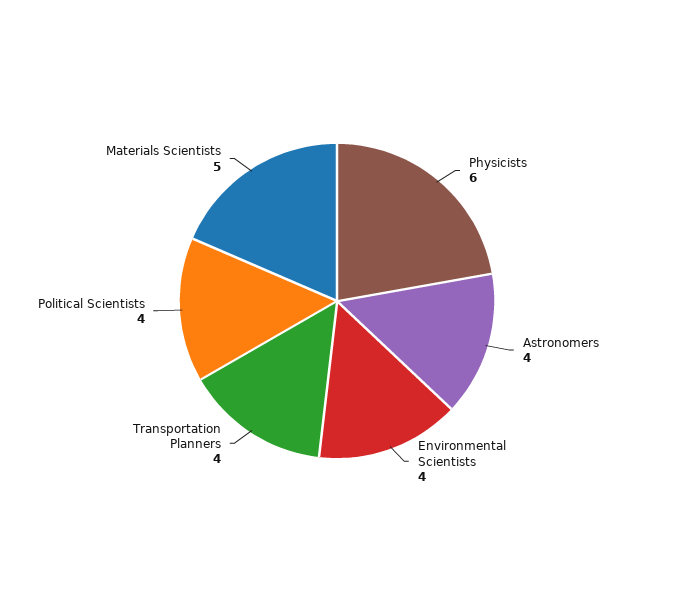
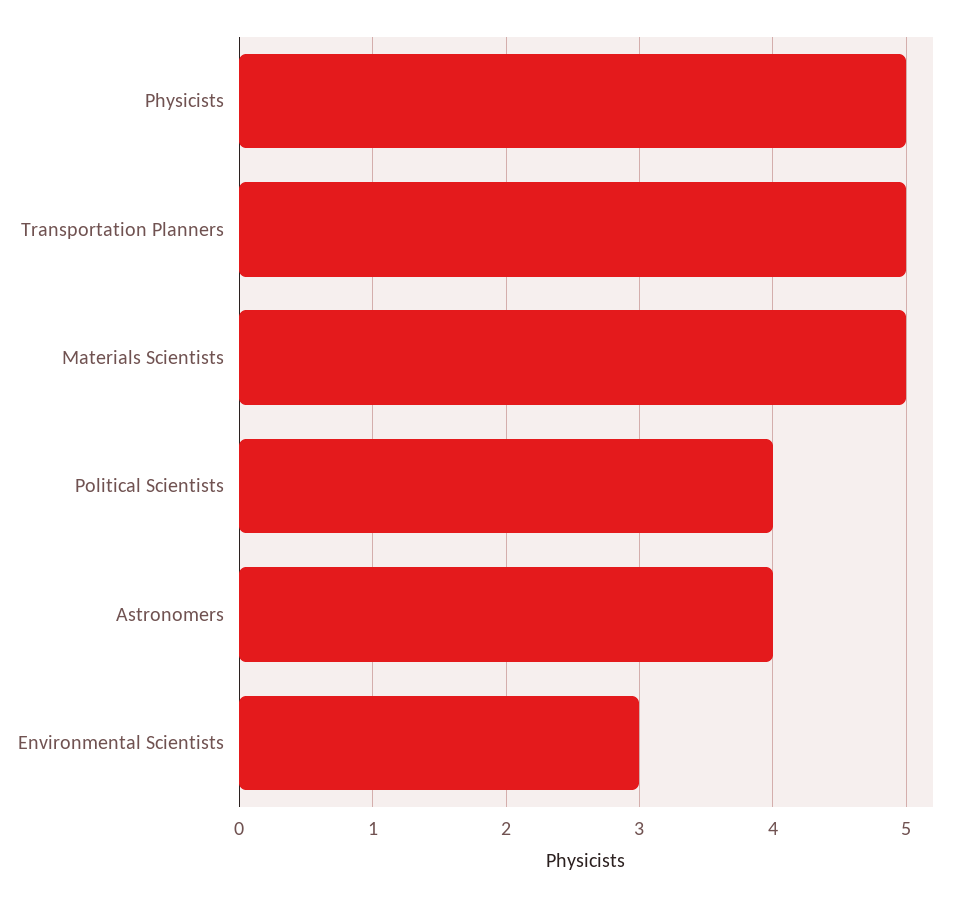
  {
-   "Physicists": 6,
+   "Physicists": 5,
    "Astronomers": 4,
-   "Environmental Scientists": 4,
+   "Environmental Scientists": 3,
-   "Transportation Planners": 4,
+   "Transportation Planners": 5,
    "Political Scientists": 4,
    "Materials Scientists": 5
  }

